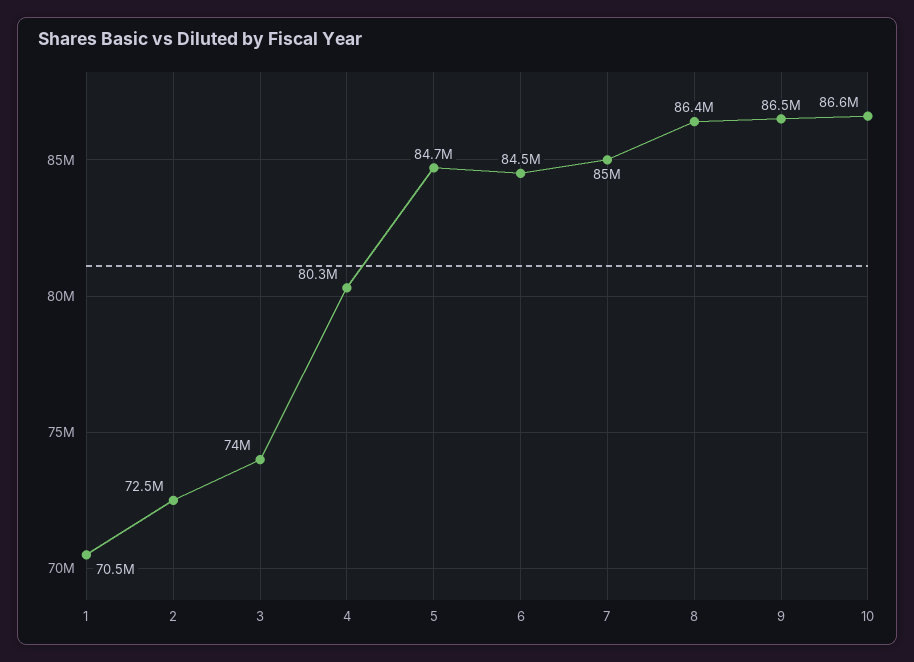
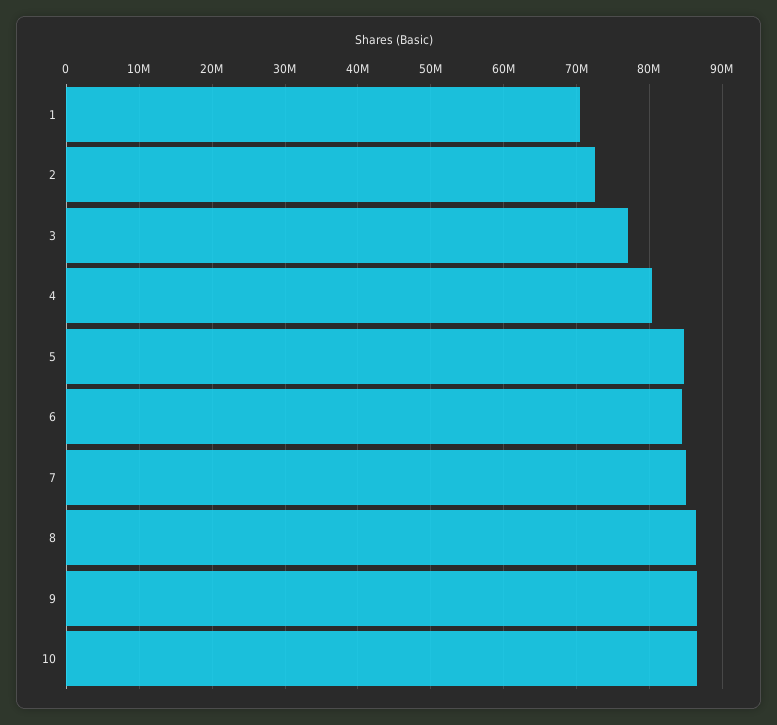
  {
    "1": 70500000,
    "2": 72500000,
-   "3": 74000000,
+   "3": 77000000,
    "4": 80300000,
    "5": 84700000,
    "6": 84500000,
    "7": 85000000,
    "8": 86400000,
    "9": 86500000,
    "10": 86600000
  }

